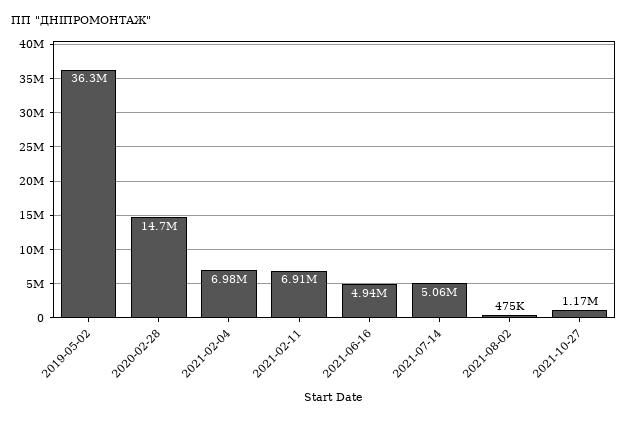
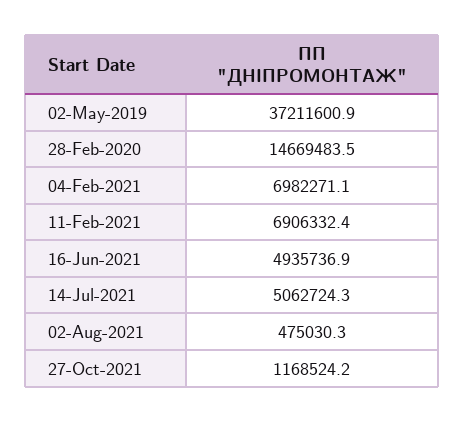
  {
-   "2019-05-02": 36300000,
+   "2019-05-02": 37211600.9,
    "2020-02-28": 14669483.5,
    "2021-02-04": 6982271.1,
    "2021-02-11": 6906332.4,
    "2021-06-16": 4935736.9,
    "2021-07-14": 5062724.3,
    "2021-08-02": 475030.3,
    "2021-10-27": 1168524.2
  }

